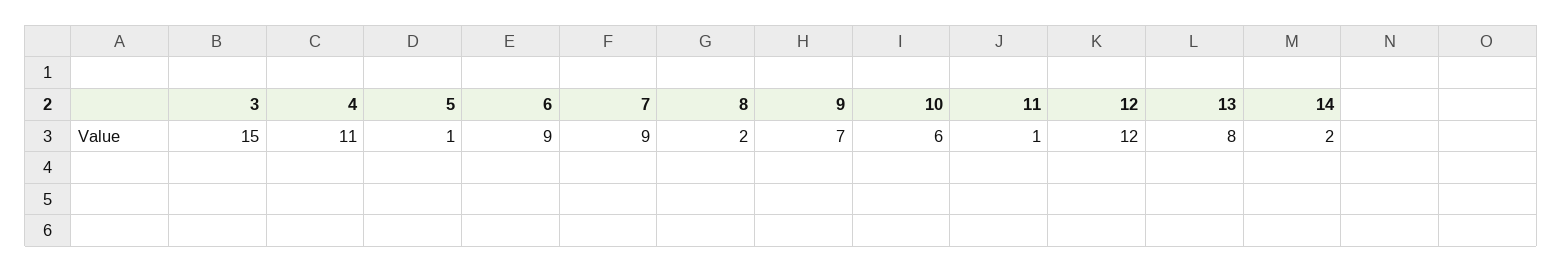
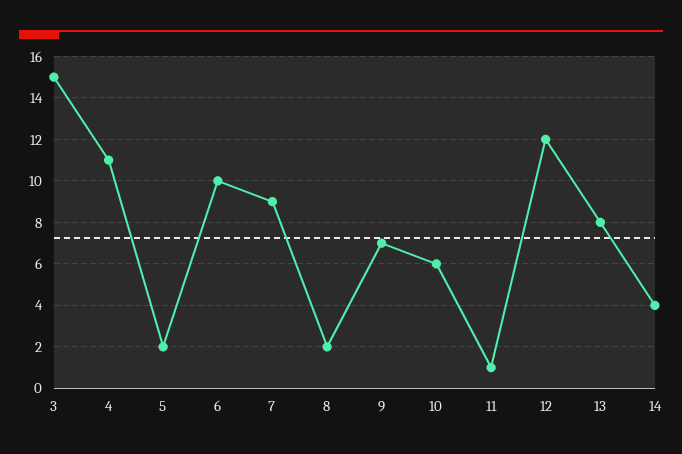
  {
    "3": 15,
    "4": 11,
-   "5": 1,
+   "5": 2,
-   "6": 9,
+   "6": 10,
    "7": 9,
    "8": 2,
    "9": 7,
    "10": 6,
    "11": 1,
    "12": 12,
    "13": 8,
-   "14": 2
+   "14": 4
  }

